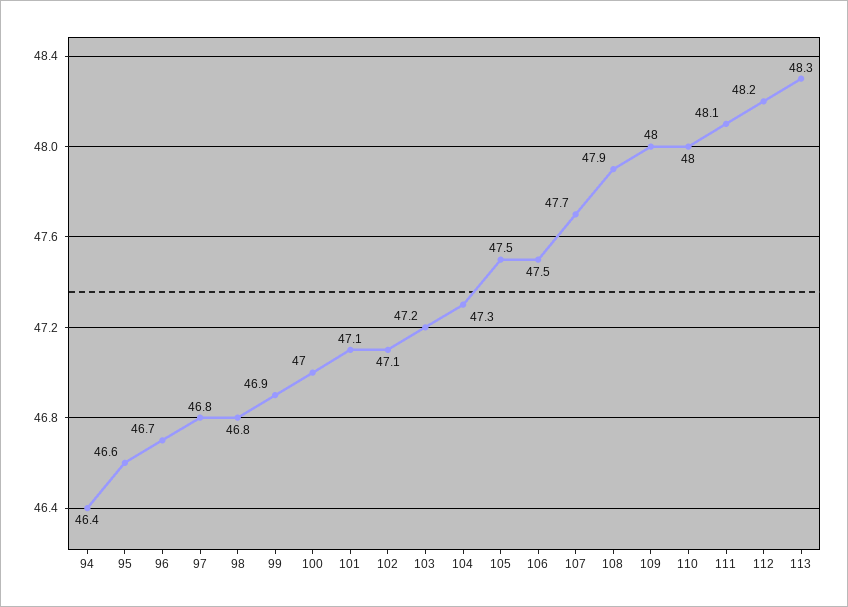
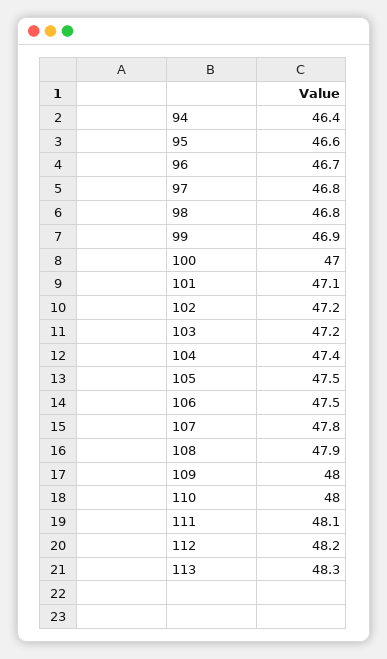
  {
    "94": 46.4,
    "95": 46.6,
    "96": 46.7,
    "97": 46.8,
    "98": 46.8,
    "99": 46.9,
    "100": 47,
    "101": 47.1,
-   "102": 47.1,
+   "102": 47.2,
    "103": 47.2,
-   "104": 47.3,
+   "104": 47.4,
    "105": 47.5,
    "106": 47.5,
-   "107": 47.7,
+   "107": 47.8,
    "108": 47.9,
    "109": 48,
    "110": 48,
    "111": 48.1,
    "112": 48.2,
    "113": 48.3
  }

